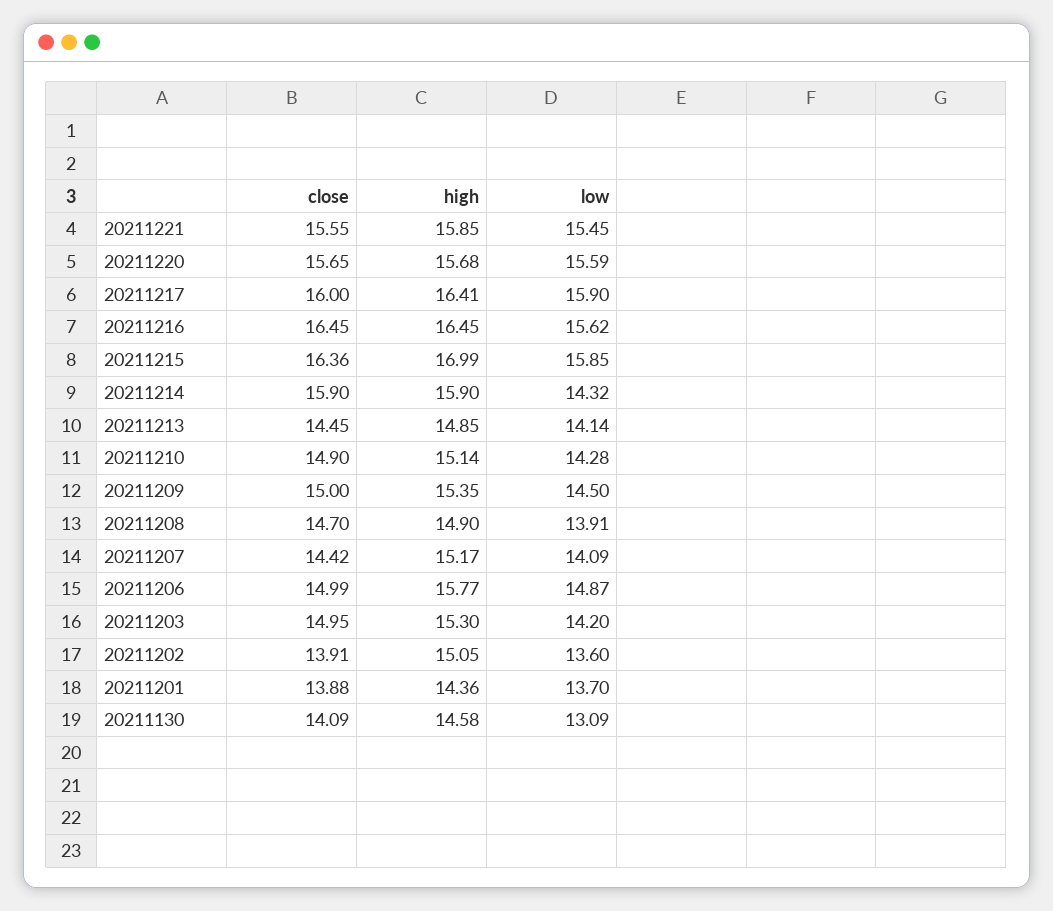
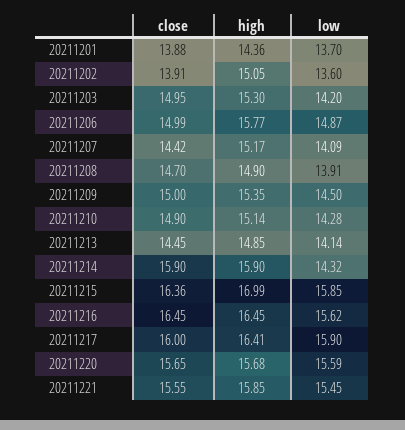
  {
    "close": {
      "20211221": 15.55,
      "20211220": 15.65,
      "20211217": 16,
      "20211216": 16.45,
      "20211215": 16.36,
      "20211214": 15.9,
      "20211213": 14.45,
      "20211210": 14.9,
      "20211209": 15,
      "20211208": 14.7,
      "20211207": 14.42,
      "20211206": 14.99,
      "20211203": 14.95,
      "20211202": 13.91,
-     "20211201": 13.88,
+     "20211201": 13.88
-     "20211130": 14.09
    },
    "high": {
      "20211221": 15.85,
      "20211220": 15.68,
      "20211217": 16.41,
      "20211216": 16.45,
      "20211215": 16.99,
      "20211214": 15.9,
      "20211213": 14.85,
      "20211210": 15.14,
      "20211209": 15.35,
      "20211208": 14.9,
      "20211207": 15.17,
      "20211206": 15.77,
      "20211203": 15.3,
      "20211202": 15.05,
-     "20211201": 14.36,
+     "20211201": 14.36
-     "20211130": 14.58
    },
    "low": {
      "20211221": 15.45,
      "20211220": 15.59,
      "20211217": 15.9,
      "20211216": 15.62,
      "20211215": 15.85,
      "20211214": 14.32,
      "20211213": 14.14,
      "20211210": 14.28,
      "20211209": 14.5,
      "20211208": 13.91,
      "20211207": 14.09,
      "20211206": 14.87,
      "20211203": 14.2,
      "20211202": 13.6,
-     "20211201": 13.7,
+     "20211201": 13.7
-     "20211130": 13.09
    }
  }

